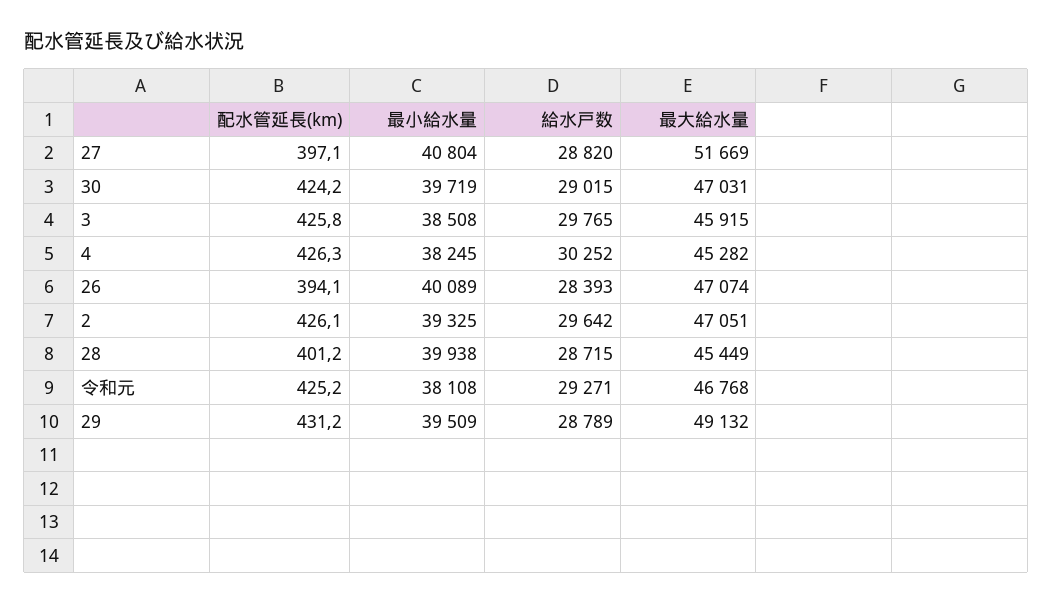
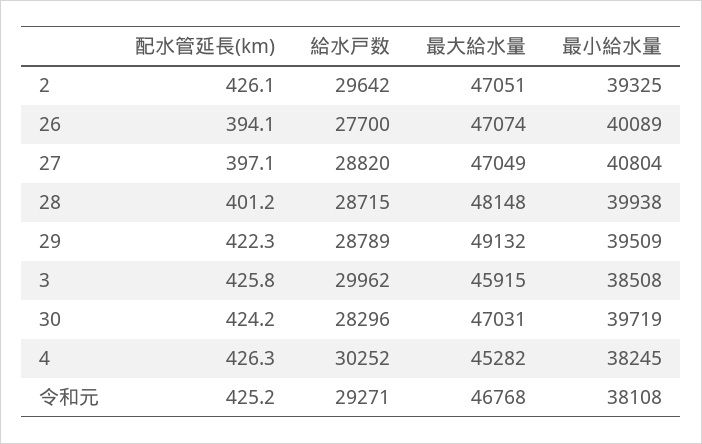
  {
    "配水管延長(km)": {
      "27": 397.1,
      "30": 424.2,
      "3": 425.8,
      "4": 426.3,
      "26": 394.1,
      "2": 426.1,
      "28": 401.2,
      "令和元": 425.2,
-     "29": 431.2
+     "29": 422.3
    },
    "最小給水量": {
      "27": 40804,
      "30": 39719,
      "3": 38508,
      "4": 38245,
      "26": 40089,
      "2": 39325,
      "28": 39938,
      "令和元": 38108,
      "29": 39509
    },
    "給水戸数": {
      "27": 28820,
-     "30": 29015,
+     "30": 28296,
-     "3": 29765,
+     "3": 29962,
      "4": 30252,
-     "26": 28393,
+     "26": 27700,
      "2": 29642,
      "28": 28715,
      "令和元": 29271,
      "29": 28789
    },
    "最大給水量": {
-     "27": 51669,
+     "27": 47049,
      "30": 47031,
      "3": 45915,
      "4": 45282,
      "26": 47074,
      "2": 47051,
-     "28": 45449,
+     "28": 48148,
      "令和元": 46768,
      "29": 49132
    }
  }

